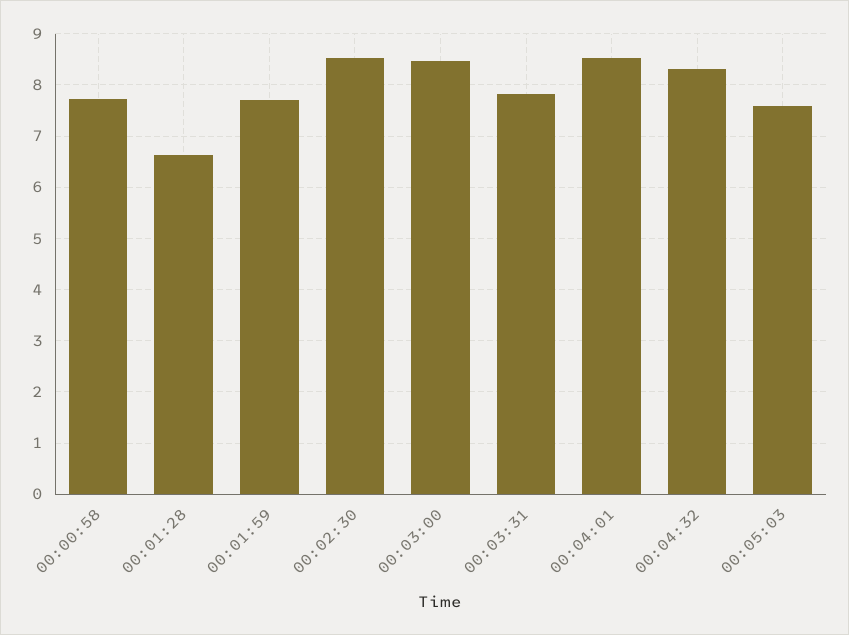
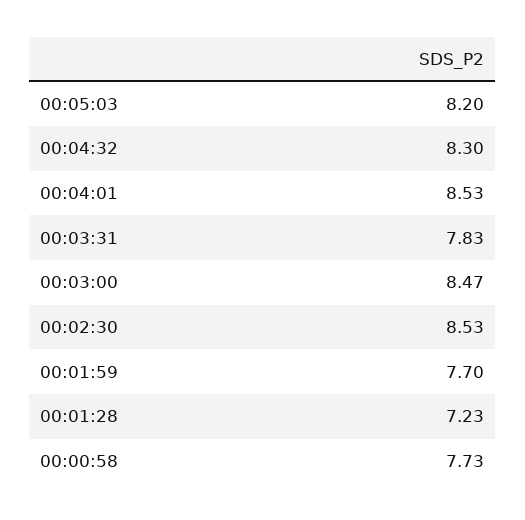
  {
    "00:00:58": 7.73,
-   "00:01:28": 6.6,
+   "00:01:28": 7.23,
    "00:01:59": 7.7,
    "00:02:30": 8.53,
    "00:03:00": 8.47,
    "00:03:31": 7.83,
    "00:04:01": 8.53,
    "00:04:32": 8.3,
-   "00:05:03": 7.6
+   "00:05:03": 8.2
  }

